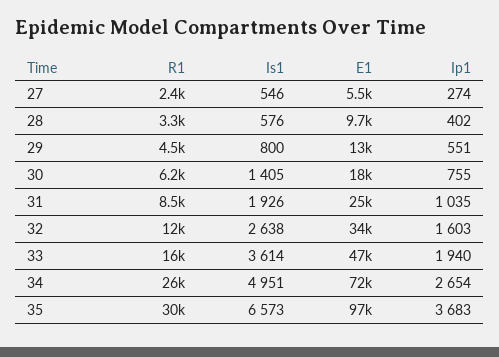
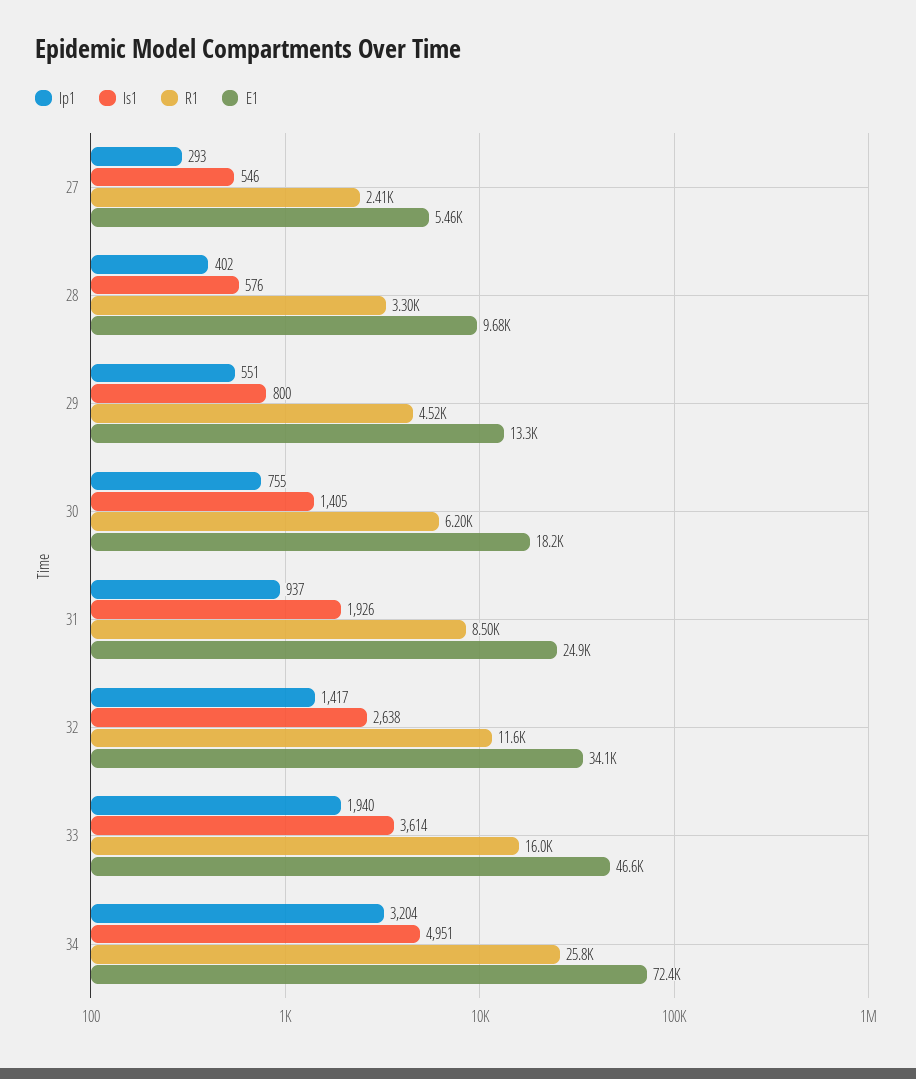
  {
    "R1": {
      "27": 2410,
      "28": 3300,
      "29": 4520,
      "30": 6200,
      "31": 8500,
      "32": 11600,
      "33": 16000,
-     "34": 25800,
+     "34": 25800
-     "35": 30000
    },
    "Is1": {
      "27": 546,
      "28": 576,
      "29": 800,
      "30": 1405,
      "31": 1926,
      "32": 2638,
      "33": 3614,
-     "34": 4951,
+     "34": 4951
-     "35": 6573
    },
    "E1": {
      "27": 5460,
      "28": 9680,
      "29": 13300,
      "30": 18200,
      "31": 24900,
      "32": 34100,
      "33": 46600,
-     "34": 72400,
+     "34": 72400
-     "35": 97000
    },
    "Ip1": {
-     "27": 274,
+     "27": 293,
      "28": 402,
      "29": 551,
      "30": 755,
-     "31": 1035,
+     "31": 937,
-     "32": 1603,
+     "32": 1417,
      "33": 1940,
-     "34": 2654,
+     "34": 3204
-     "35": 3683
    }
  }

